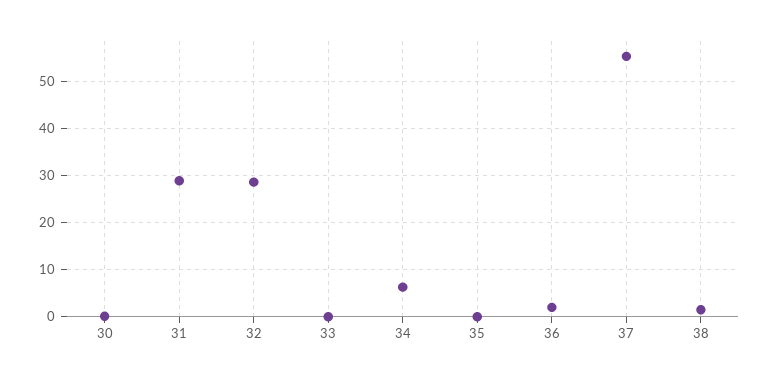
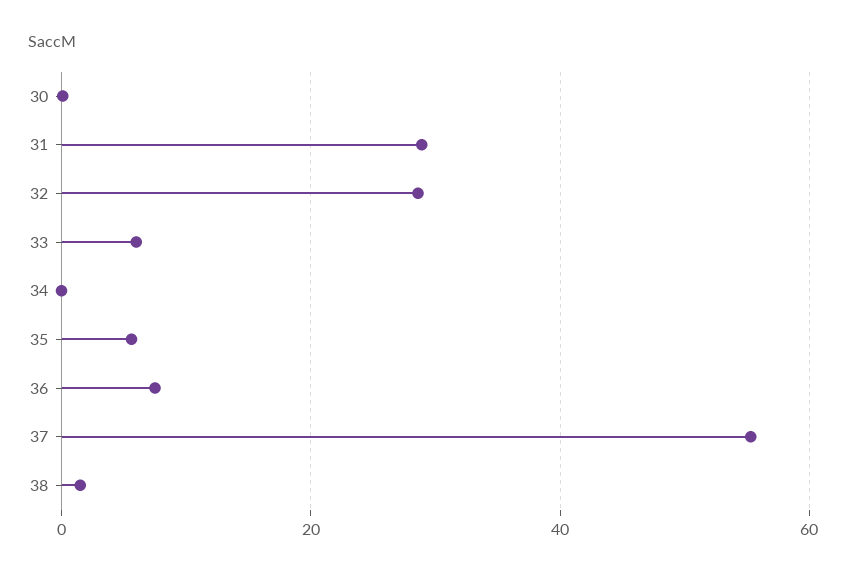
  {
    "30": 0,
    "31": 28,
    "32": 28,
-   "33": 0,
+   "33": 6,
-   "34": 6,
+   "34": 0,
-   "35": 0,
+   "35": 6,
-   "36": 2,
+   "36": 8,
    "37": 56,
    "38": 2
  }

